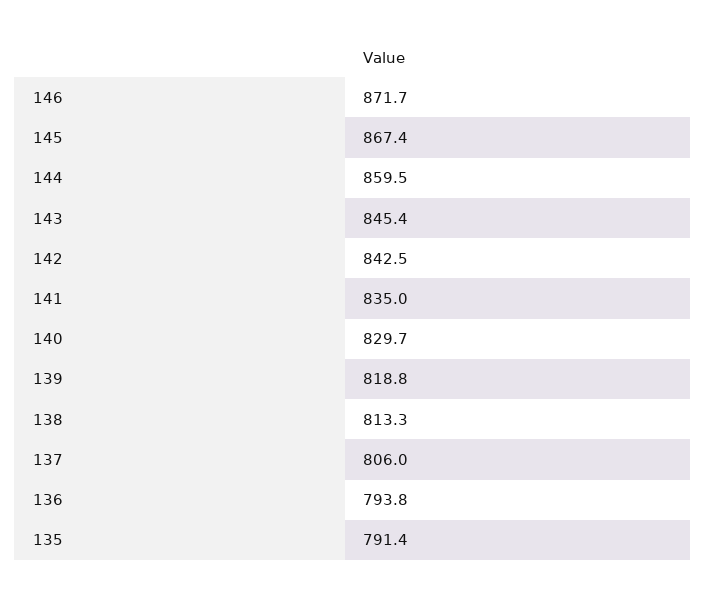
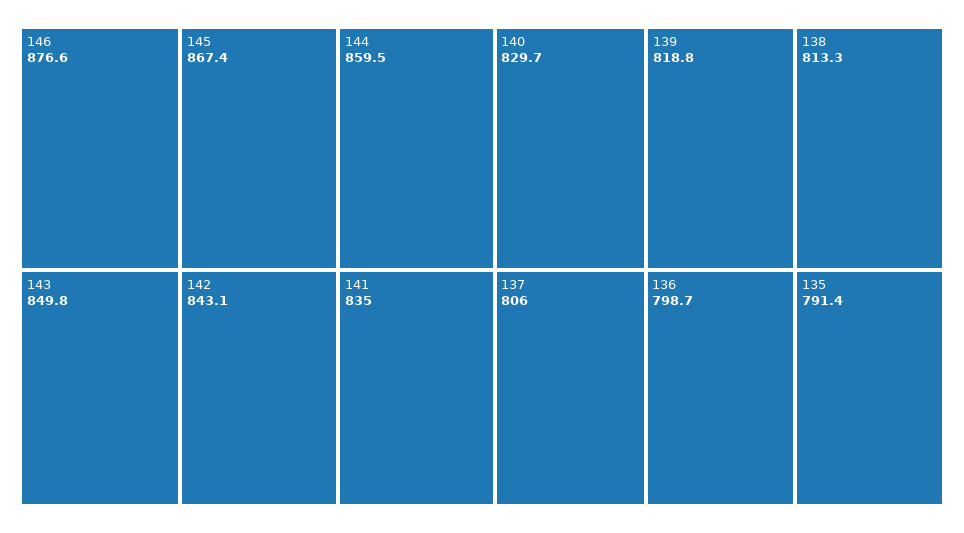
  {
-   "146": 871.7,
+   "146": 876.6,
    "145": 867.4,
    "144": 859.5,
-   "143": 845.4,
+   "143": 849.8,
-   "142": 842.5,
+   "142": 843.1,
    "141": 835,
    "140": 829.7,
    "139": 818.8,
    "138": 813.3,
    "137": 806,
-   "136": 793.8,
+   "136": 798.7,
    "135": 791.4
  }

